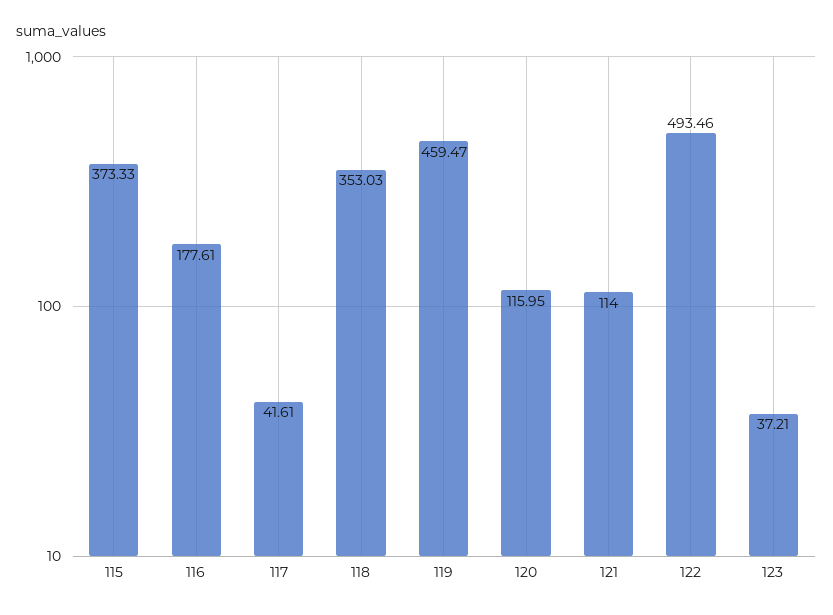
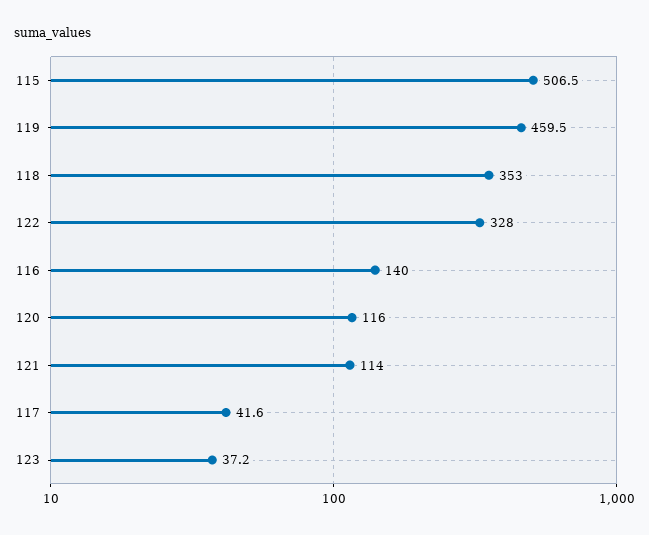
  {
-   "115": 373.33,
+   "115": 506.5,
-   "116": 177.61,
+   "116": 140,
    "117": 41.61,
    "118": 353.03,
    "119": 459.47,
    "120": 115.95,
    "121": 114,
-   "122": 493.46,
+   "122": 328,
    "123": 37.21
  }

